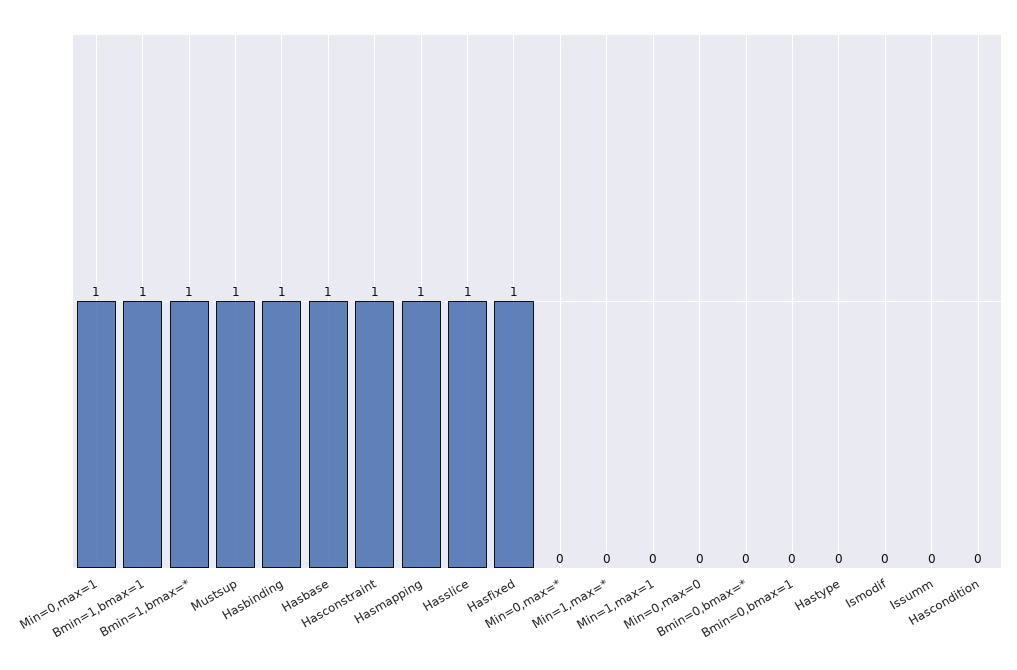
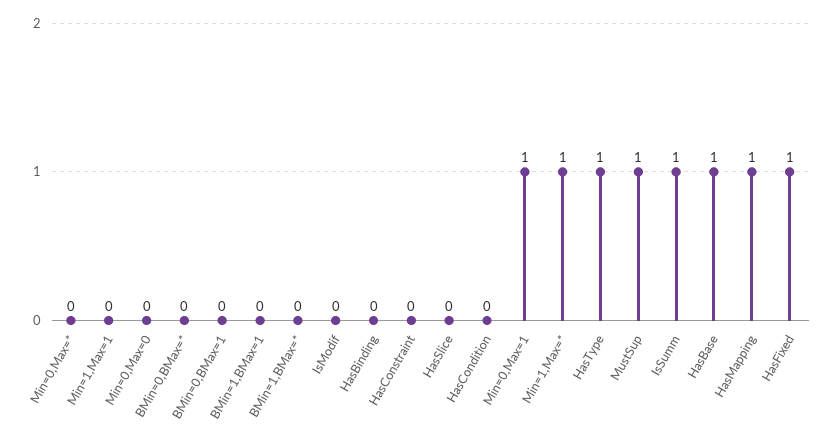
  {
    "Min=0,max=1": 1,
-   "Bmin=1,bmax=1": 1,
+   "Bmin=1,bmax=1": 0,
-   "Bmin=1,bmax=*": 1,
+   "Bmin=1,bmax=*": 0,
    "Mustsup": 1,
-   "Hasbinding": 1,
+   "Hasbinding": 0,
    "Hasbase": 1,
-   "Hasconstraint": 1,
+   "Hasconstraint": 0,
    "Hasmapping": 1,
-   "Hasslice": 1,
+   "Hasslice": 0,
    "Hasfixed": 1,
    "Min=0,max=*": 0,
-   "Min=1,max=*": 0,
+   "Min=1,max=*": 1,
    "Min=1,max=1": 0,
    "Min=0,max=0": 0,
    "Bmin=0,bmax=*": 0,
    "Bmin=0,bmax=1": 0,
-   "Hastype": 0,
+   "Hastype": 1,
    "Ismodif": 0,
-   "Issumm": 0,
+   "Issumm": 1,
    "Hascondition": 0
  }

